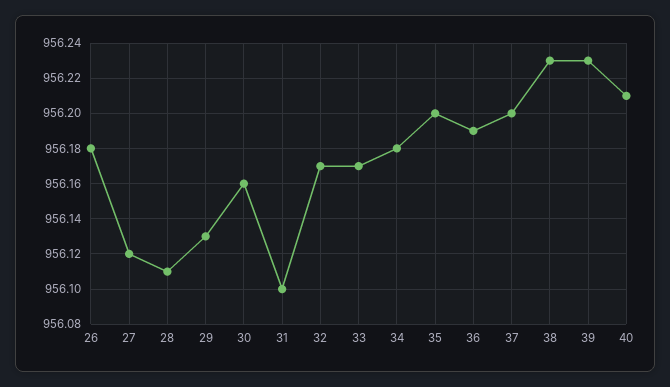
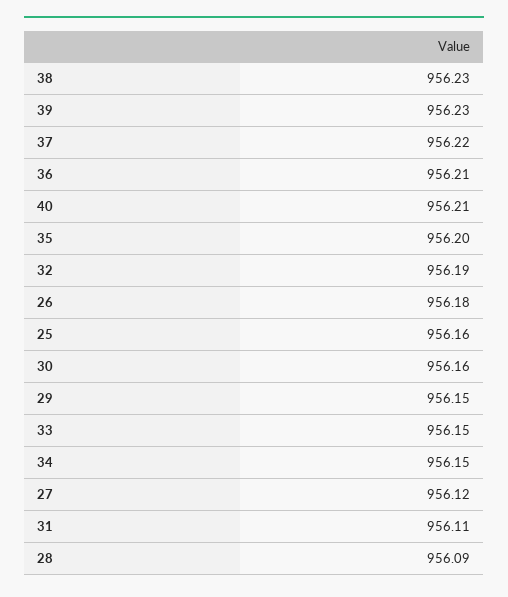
  {
    "26": 956.18,
    "27": 956.12,
-   "28": 956.11,
+   "28": 956.09,
-   "29": 956.13,
+   "29": 956.15,
    "30": 956.16,
-   "31": 956.1,
+   "31": 956.11,
-   "32": 956.17,
+   "32": 956.19,
-   "33": 956.17,
+   "33": 956.15,
-   "34": 956.18,
+   "34": 956.15,
    "35": 956.2,
-   "36": 956.19,
+   "36": 956.21,
-   "37": 956.2,
+   "37": 956.22,
    "38": 956.23,
    "39": 956.23,
-   "40": 956.21
+   "40": 956.21,
+   "25": 956.16
  }

